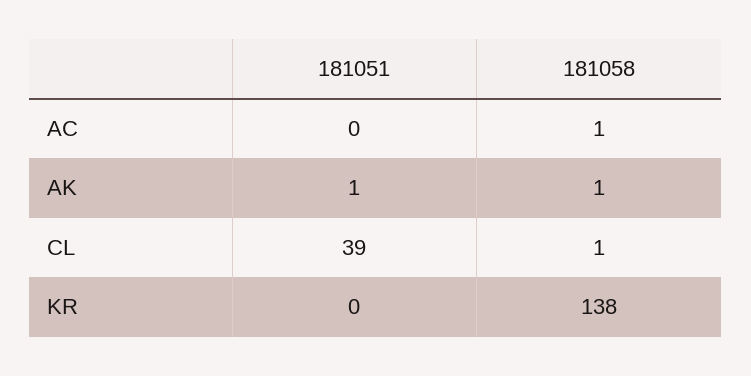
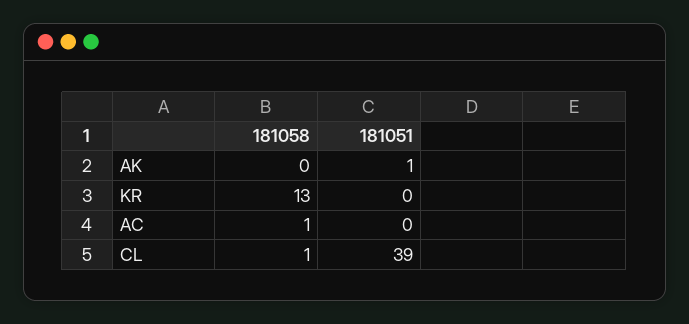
  {
    "181051": {
      "AC": 0,
      "AK": 1,
      "CL": 39,
      "KR": 0
    },
    "181058": {
      "AC": 1,
-     "AK": 1,
+     "AK": 0,
      "CL": 1,
-     "KR": 138
+     "KR": 13
    }
  }

